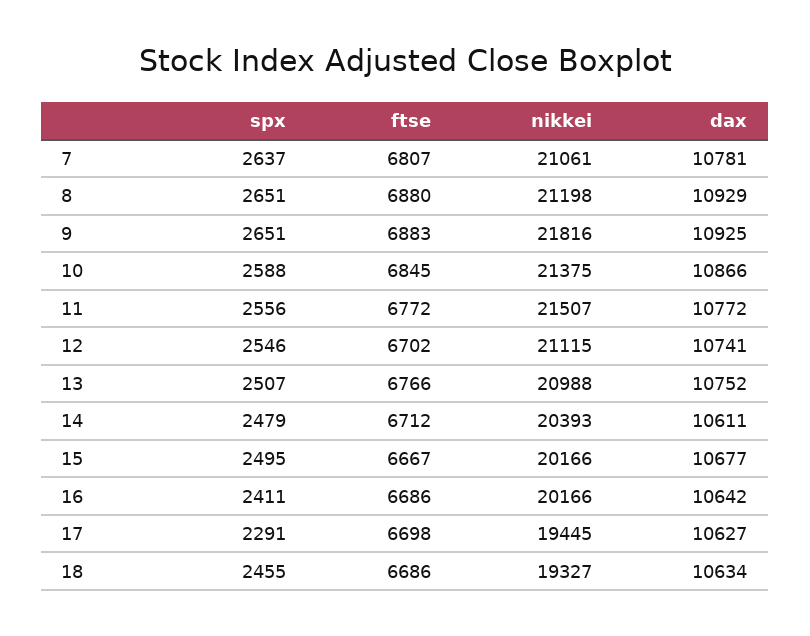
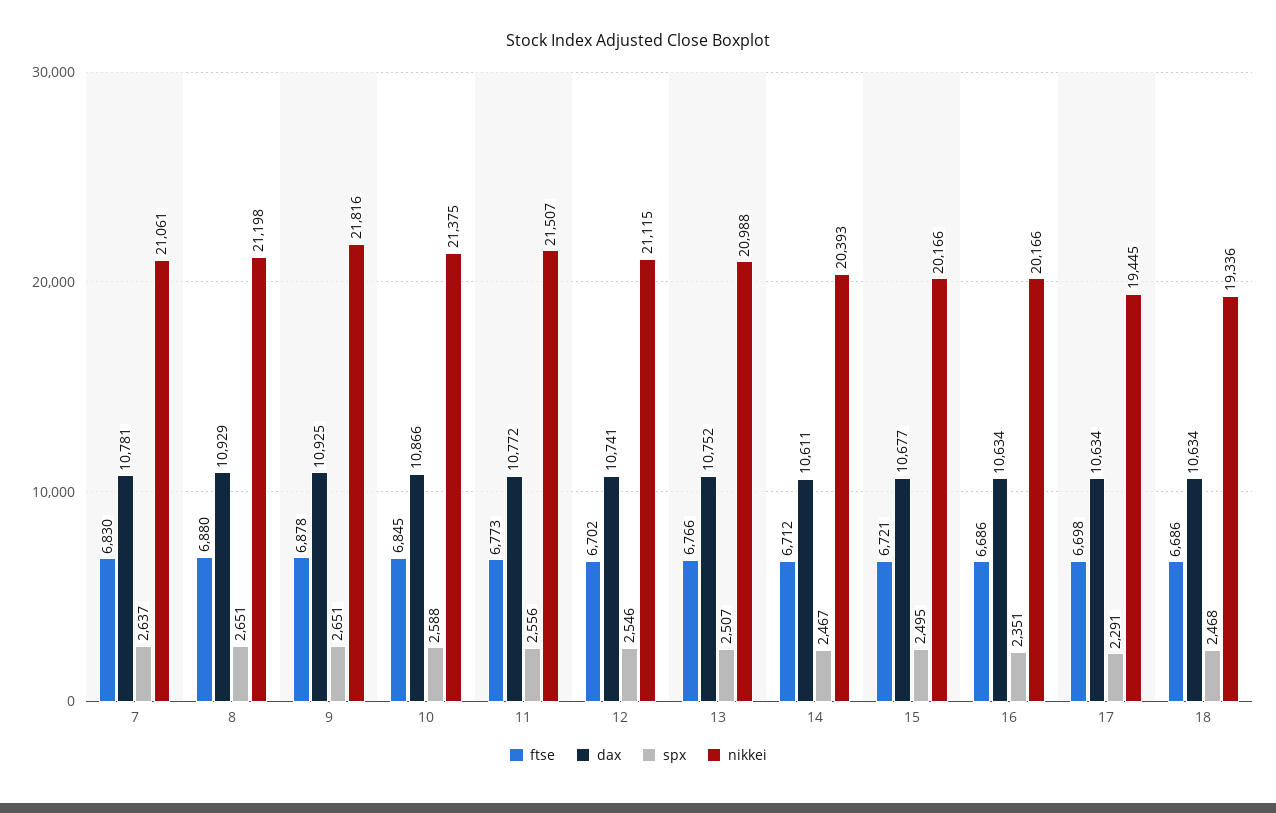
  {
    "spx": {
      "7": 2637,
      "8": 2651,
      "9": 2651,
      "10": 2588,
      "11": 2556,
      "12": 2546,
      "13": 2507,
-     "14": 2479,
+     "14": 2467,
      "15": 2495,
-     "16": 2411,
+     "16": 2351,
      "17": 2291,
-     "18": 2455
+     "18": 2468
    },
    "ftse": {
-     "7": 6807,
+     "7": 6830,
      "8": 6880,
-     "9": 6883,
+     "9": 6878,
      "10": 6845,
-     "11": 6772,
+     "11": 6773,
      "12": 6702,
      "13": 6766,
      "14": 6712,
-     "15": 6667,
+     "15": 6721,
      "16": 6686,
      "17": 6698,
      "18": 6686
    },
    "nikkei": {
      "7": 21061,
      "8": 21198,
      "9": 21816,
      "10": 21375,
      "11": 21507,
      "12": 21115,
      "13": 20988,
      "14": 20393,
      "15": 20166,
      "16": 20166,
      "17": 19445,
-     "18": 19327
+     "18": 19336
    },
    "dax": {
      "7": 10781,
      "8": 10929,
      "9": 10925,
      "10": 10866,
      "11": 10772,
      "12": 10741,
      "13": 10752,
      "14": 10611,
      "15": 10677,
-     "16": 10642,
+     "16": 10634,
-     "17": 10627,
+     "17": 10634,
      "18": 10634
    }
  }

